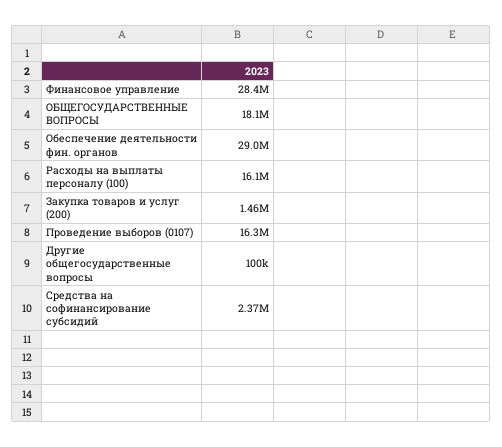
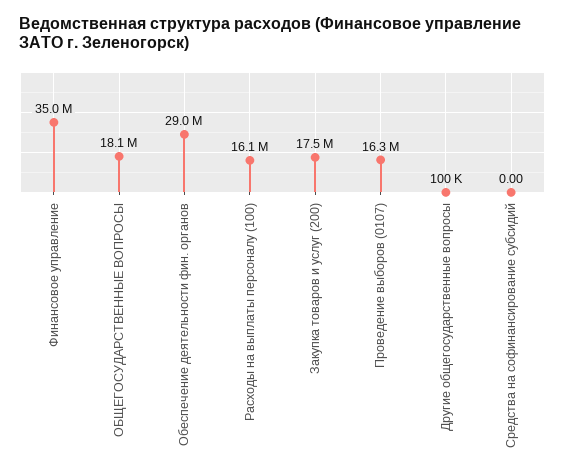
  {
-   "Финансовое управление": 28400000,
+   "Финансовое управление": 35000000,
    "ОБЩЕГОСУДАРСТВЕННЫЕ ВОПРОСЫ": 18100000,
    "Обеспечение деятельности фин. органов": 29000000,
    "Расходы на выплаты персоналу (100)": 16100000,
-   "Закупка товаров и услуг (200)": 1460000,
+   "Закупка товаров и услуг (200)": 17500000,
    "Проведение выборов (0107)": 16300000,
    "Другие общегосударственные вопросы": 100000,
-   "Средства на софинансирование субсидий": 2370000
+   "Средства на софинансирование субсидий": 0
  }

